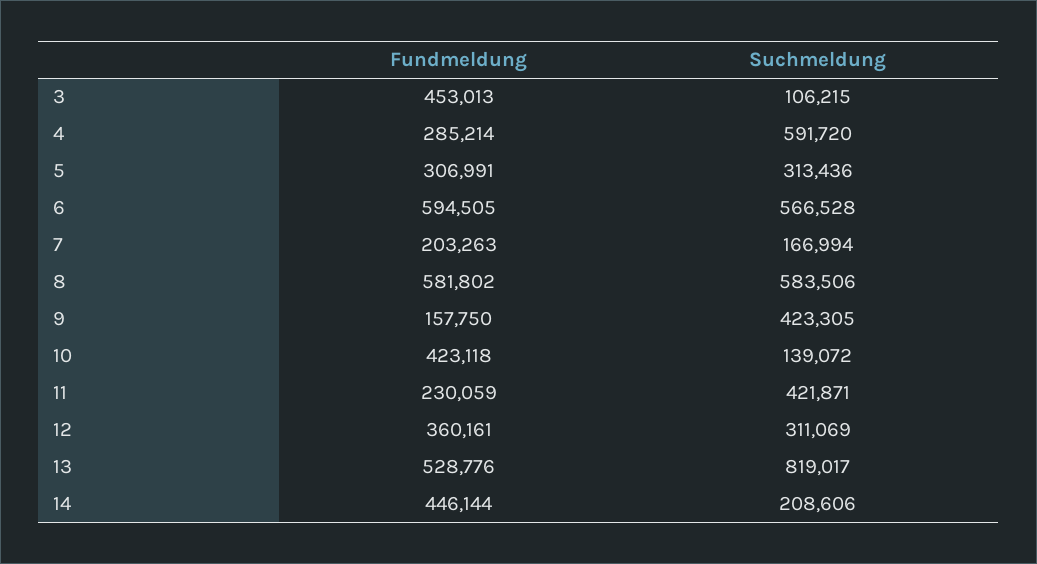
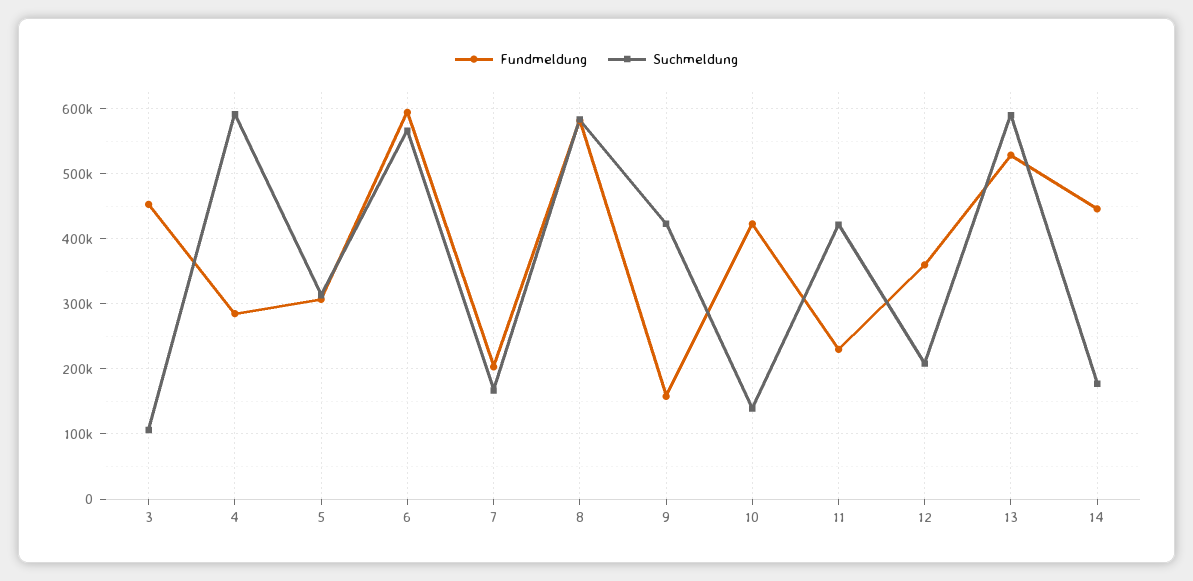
  {
    "Fundmeldung": {
      "3": 453013,
      "4": 285214,
      "5": 306991,
      "6": 594505,
      "7": 203263,
      "8": 581802,
      "9": 157750,
      "10": 423118,
      "11": 230059,
      "12": 360161,
      "13": 528776,
      "14": 446144
    },
    "Suchmeldung": {
      "3": 106215,
      "4": 591720,
      "5": 313436,
      "6": 566528,
      "7": 166994,
      "8": 583506,
      "9": 423305,
      "10": 139072,
      "11": 421871,
-     "12": 311069,
+     "12": 210000,
-     "13": 819017,
+     "13": 590000,
-     "14": 208606
+     "14": 180000
    }
  }

